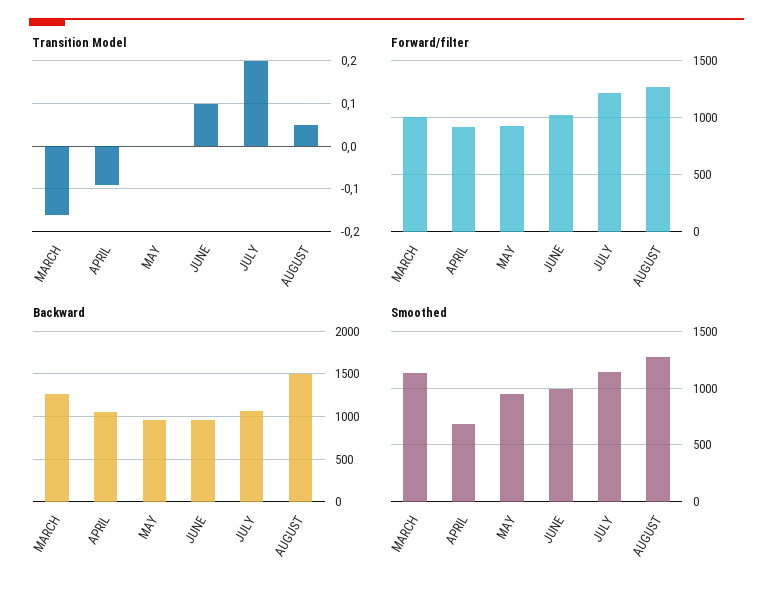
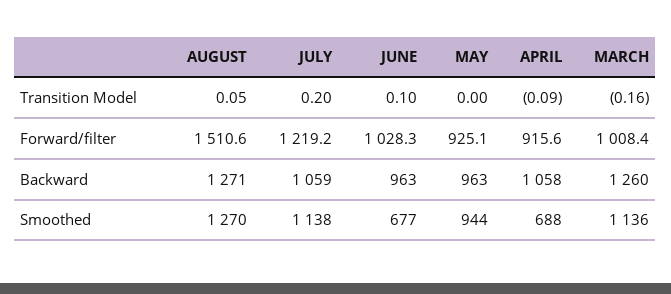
  {
    "Transition Model": {
      "MARCH": -0.16,
      "APRIL": -0.09,
      "MAY": 0,
      "JUNE": 0.1,
      "JULY": 0.2,
      "AUGUST": 0.05
    },
    "Forward/filter": {
      "MARCH": 1008.4,
      "APRIL": 915.6,
      "MAY": 925.1,
      "JUNE": 1028.3,
      "JULY": 1219.2,
-     "AUGUST": 1300
+     "AUGUST": 1510.6
    },
    "Backward": {
      "MARCH": 1260,
      "APRIL": 1058,
      "MAY": 963,
      "JUNE": 963,
      "JULY": 1059,
-     "AUGUST": 1500
+     "AUGUST": 1271
    },
    "Smoothed": {
      "MARCH": 1136,
      "APRIL": 688,
      "MAY": 944,
-     "JUNE": 1000,
+     "JUNE": 677,
      "JULY": 1138,
      "AUGUST": 1270
    }
  }

